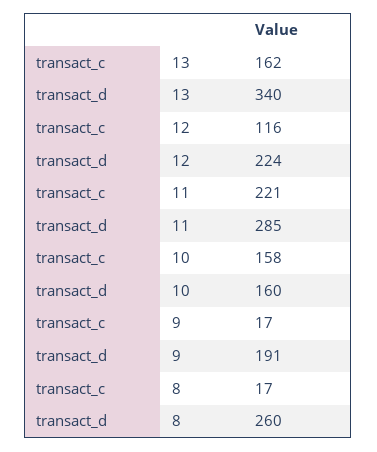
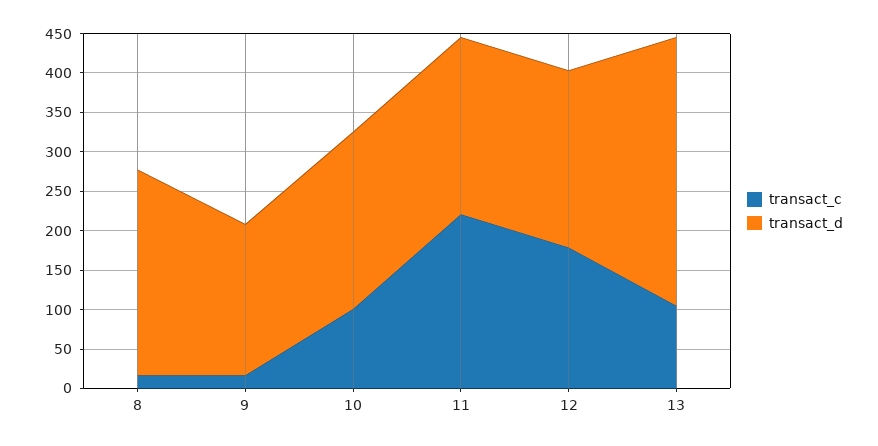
  {
    "transact_c": {
-     "13": 162,
+     "13": 100,
-     "12": 116,
+     "12": 175,
      "11": 221,
-     "10": 158,
+     "10": 100,
      "9": 17,
      "8": 17
    },
    "transact_d": {
      "13": 340,
      "12": 224,
-     "11": 285,
+     "11": 225,
-     "10": 160,
+     "10": 225,
      "9": 191,
      "8": 260
    }
  }

